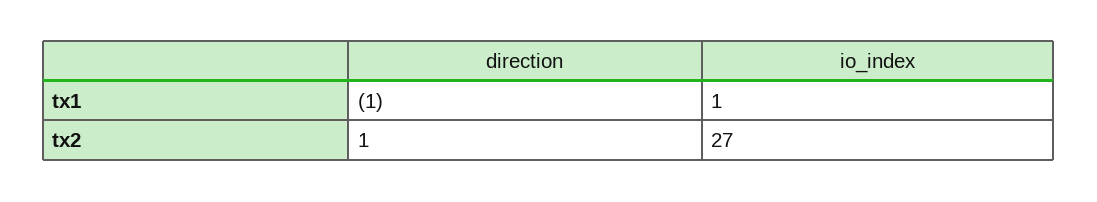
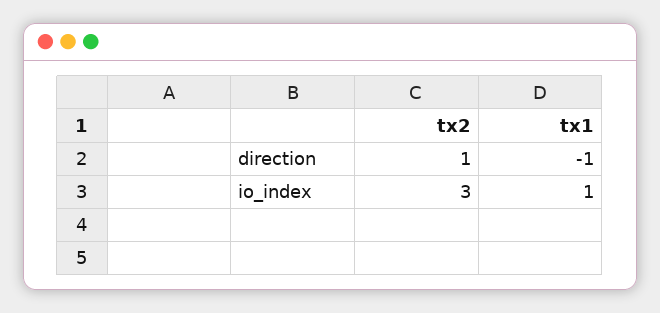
  {
    "direction": {
      "tx1": -1,
      "tx2": 1
    },
    "io_index": {
      "tx1": 1,
-     "tx2": 27
+     "tx2": 3
    }
  }

